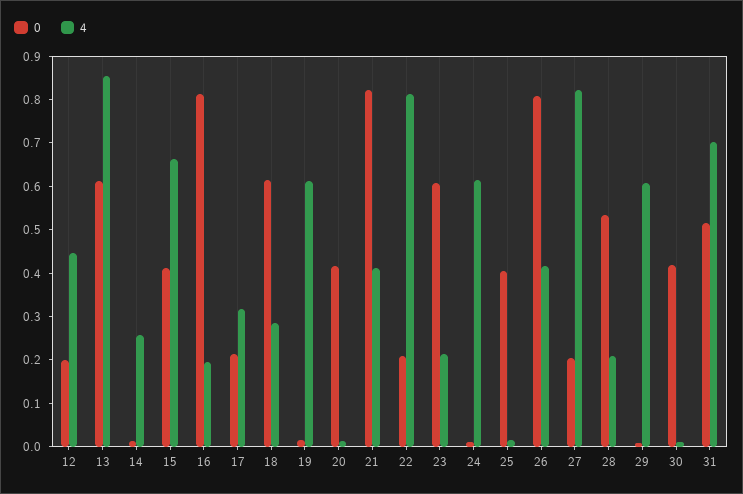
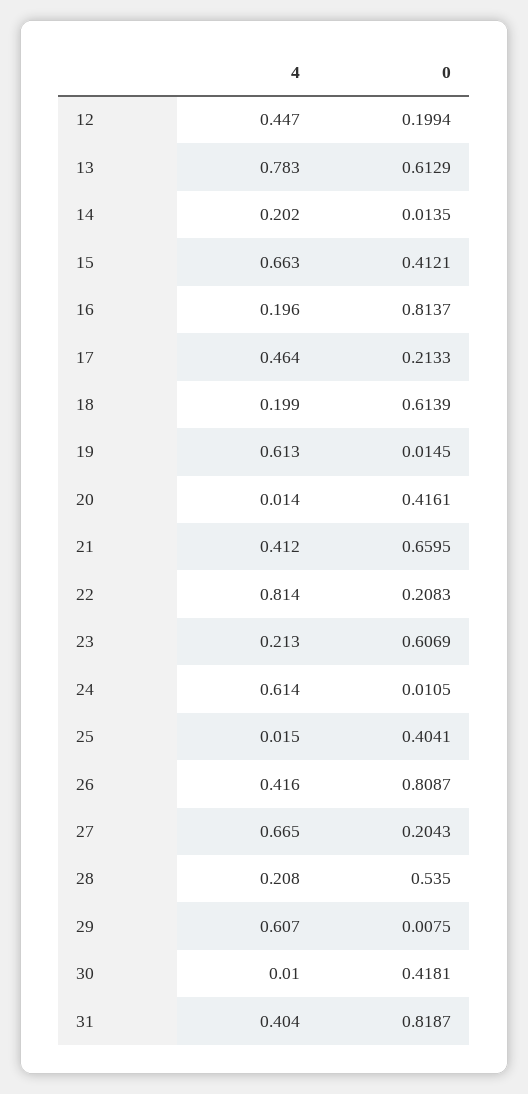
  {
    "0": {
      "12": 0.1994,
      "13": 0.6129,
      "14": 0.0135,
      "15": 0.4121,
      "16": 0.8137,
      "17": 0.2133,
      "18": 0.6139,
      "19": 0.0145,
      "20": 0.4161,
-     "21": 0.82,
+     "21": 0.6595,
      "22": 0.2083,
      "23": 0.6069,
      "24": 0.0105,
      "25": 0.4041,
      "26": 0.8087,
      "27": 0.2043,
      "28": 0.535,
      "29": 0.0075,
      "30": 0.4181,
-     "31": 0.52
+     "31": 0.8187
    },
    "4": {
      "12": 0.447,
-     "13": 0.86,
+     "13": 0.783,
-     "14": 0.26,
+     "14": 0.202,
      "15": 0.663,
      "16": 0.196,
-     "17": 0.32,
+     "17": 0.464,
-     "18": 0.28,
+     "18": 0.199,
      "19": 0.613,
      "20": 0.014,
      "21": 0.412,
      "22": 0.814,
      "23": 0.213,
      "24": 0.614,
      "25": 0.015,
      "26": 0.416,
-     "27": 0.82,
+     "27": 0.665,
      "28": 0.208,
      "29": 0.607,
      "30": 0.01,
-     "31": 0.7
+     "31": 0.404
    }
  }

